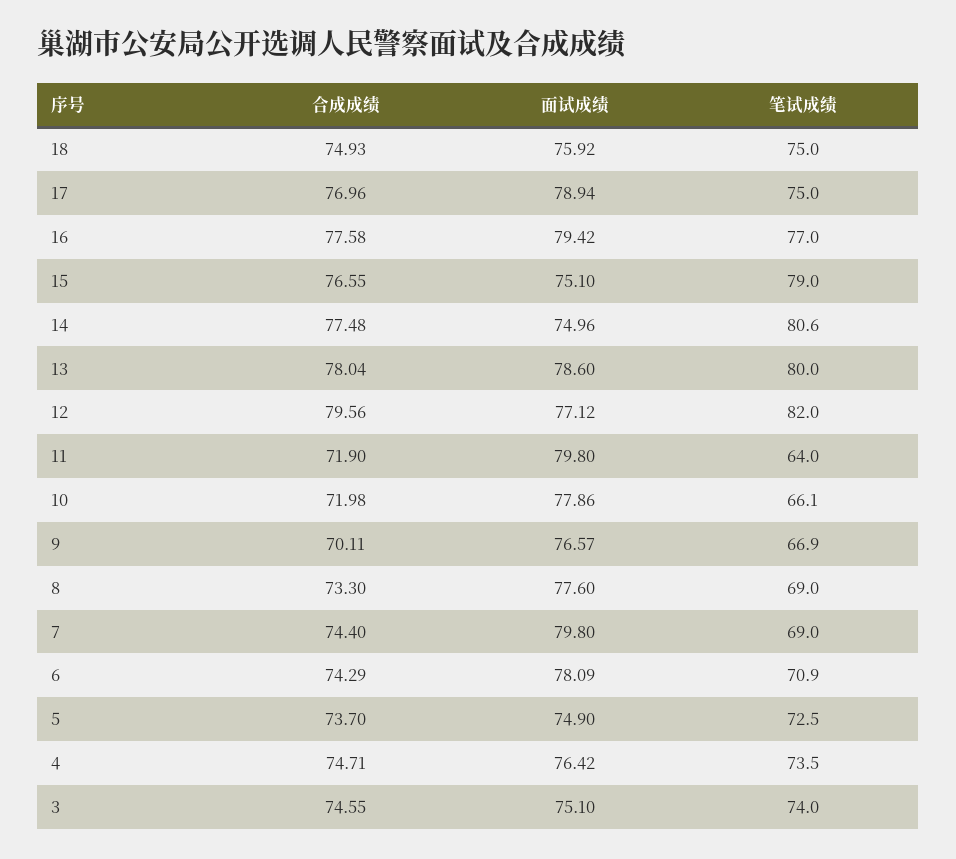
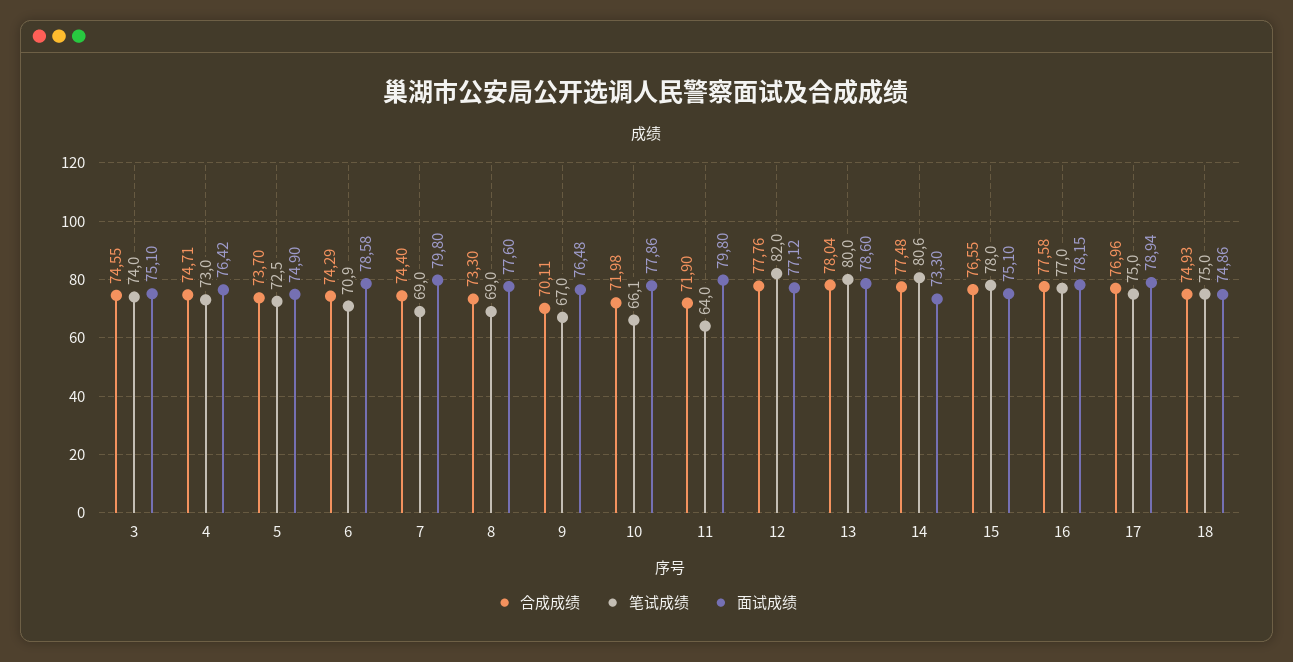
  {
    "合成成绩": {
      "18": 74.93,
      "17": 76.96,
      "16": 77.58,
      "15": 76.55,
      "14": 77.48,
      "13": 78.04,
-     "12": 79.56,
+     "12": 77.76,
      "11": 71.9,
      "10": 71.98,
      "9": 70.11,
      "8": 73.3,
      "7": 74.4,
      "6": 74.29,
      "5": 73.7,
      "4": 74.71,
      "3": 74.55
    },
    "面试成绩": {
-     "18": 75.92,
+     "18": 74.86,
      "17": 78.94,
-     "16": 79.42,
+     "16": 78.15,
      "15": 75.1,
-     "14": 74.96,
+     "14": 73.3,
      "13": 78.6,
      "12": 77.12,
      "11": 79.8,
      "10": 77.86,
-     "9": 76.57,
+     "9": 76.48,
      "8": 77.6,
      "7": 79.8,
-     "6": 78.09,
+     "6": 78.58,
      "5": 74.9,
      "4": 76.42,
      "3": 75.1
    },
    "笔试成绩": {
      "18": 75,
      "17": 75,
      "16": 77,
-     "15": 79,
+     "15": 78,
      "14": 80.6,
      "13": 80,
      "12": 82,
      "11": 64,
      "10": 66.1,
-     "9": 66.9,
+     "9": 67,
      "8": 69,
      "7": 69,
      "6": 70.9,
      "5": 72.5,
-     "4": 73.5,
+     "4": 73,
      "3": 74
    }
  }

